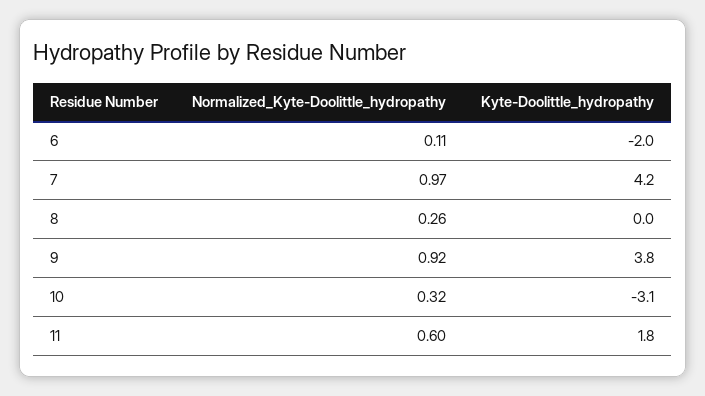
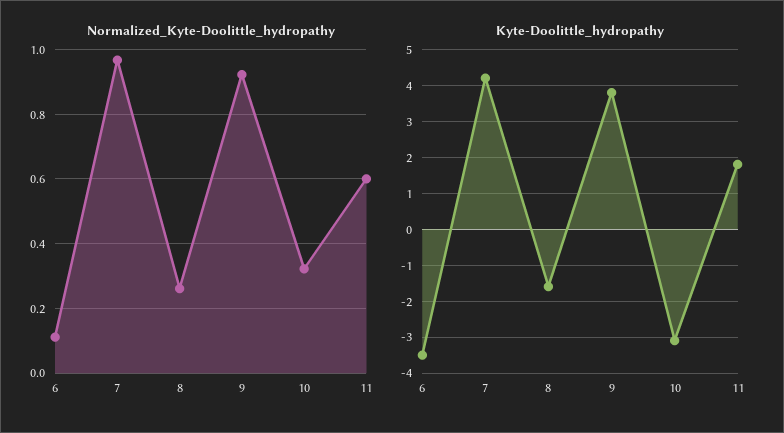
  {
    "Normalized_Kyte-Doolittle_hydropathy": {
      "6": 0.11,
      "7": 0.97,
      "8": 0.26,
      "9": 0.92,
      "10": 0.32,
      "11": 0.6
    },
    "Kyte-Doolittle_hydropathy": {
-     "6": -2,
+     "6": -3.5,
      "7": 4.2,
-     "8": 0,
+     "8": -1.5,
      "9": 3.8,
      "10": -3.1,
      "11": 1.8
    }
  }

